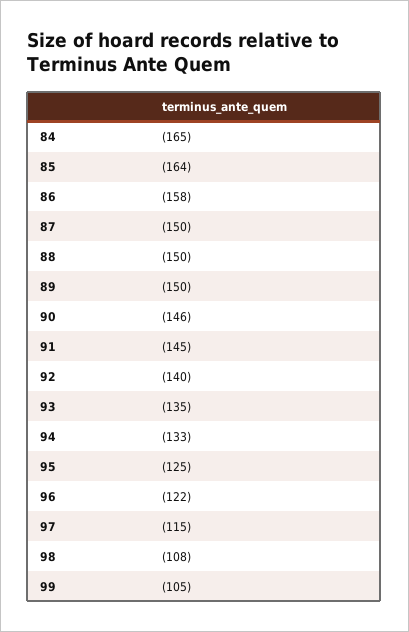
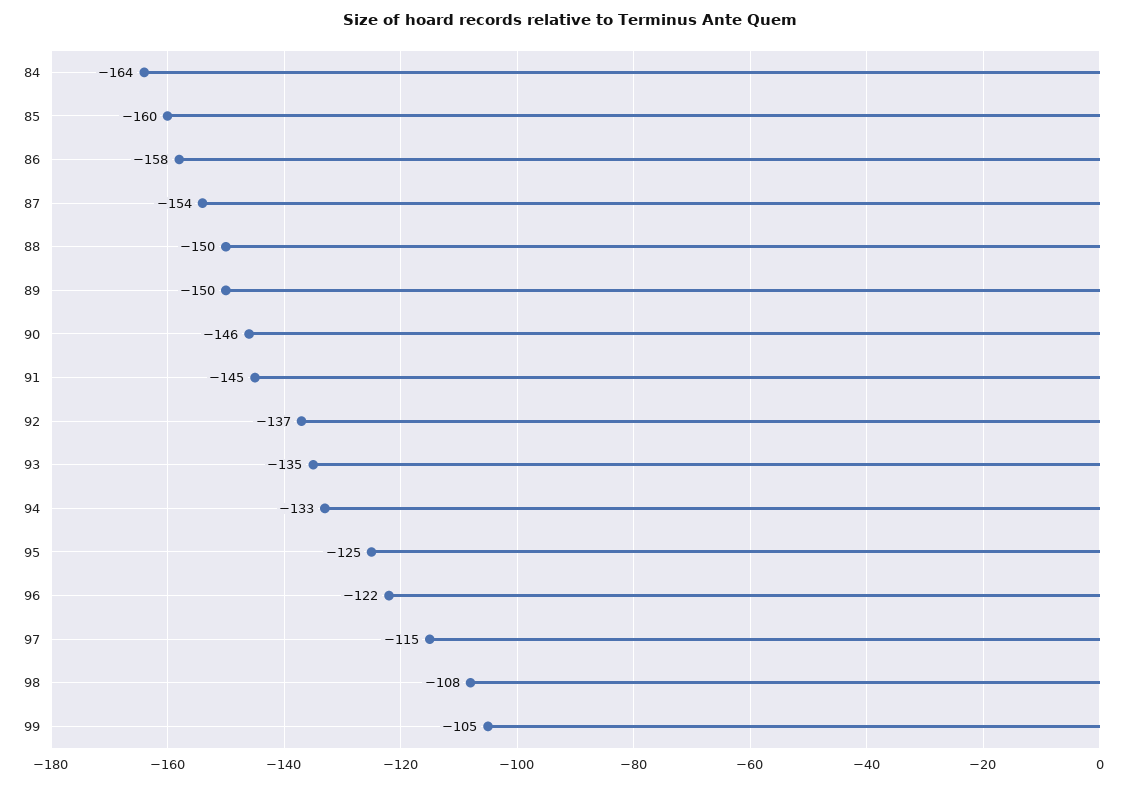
  {
-   "84": -165,
+   "84": -164,
-   "85": -164,
+   "85": -160,
    "86": -158,
-   "87": -150,
+   "87": -154,
    "88": -150,
    "89": -150,
    "90": -146,
    "91": -145,
-   "92": -140,
+   "92": -137,
    "93": -135,
    "94": -133,
    "95": -125,
    "96": -122,
    "97": -115,
    "98": -108,
    "99": -105
  }

